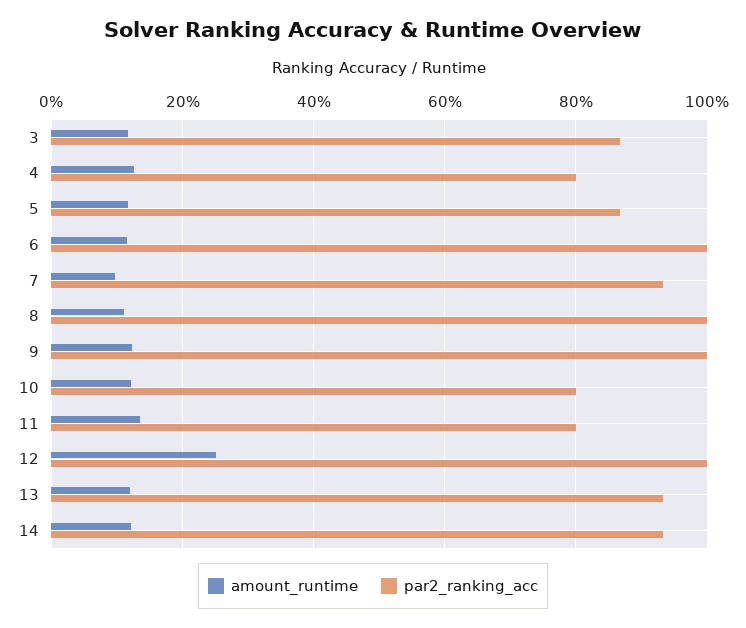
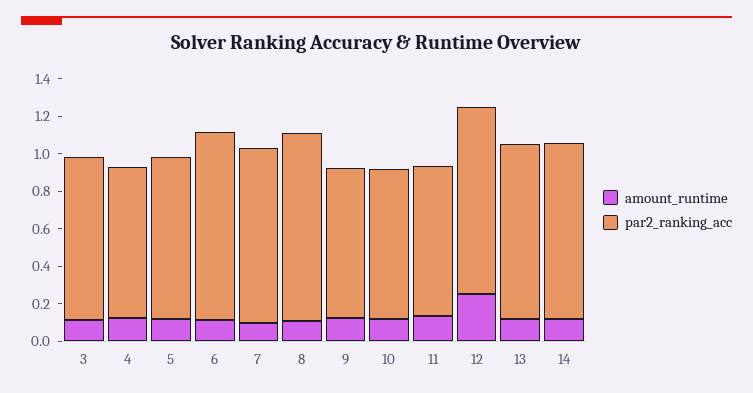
  {
    "amount_runtime": {
      "3": 0.12,
      "4": 0.12,
      "5": 0.12,
      "6": 0.12,
      "7": 0.1,
      "8": 0.12,
      "9": 0.12,
      "10": 0.12,
      "11": 0.14,
      "12": 0.26,
      "13": 0.12,
      "14": 0.12
    },
    "par2_ranking_acc": {
      "3": 0.86,
      "4": 0.8,
      "5": 0.86,
      "6": 1,
      "7": 0.94,
      "8": 1,
-     "9": 1,
+     "9": 0.8,
      "10": 0.8,
      "11": 0.8,
      "12": 1,
      "13": 0.94,
      "14": 0.94
    }
  }

